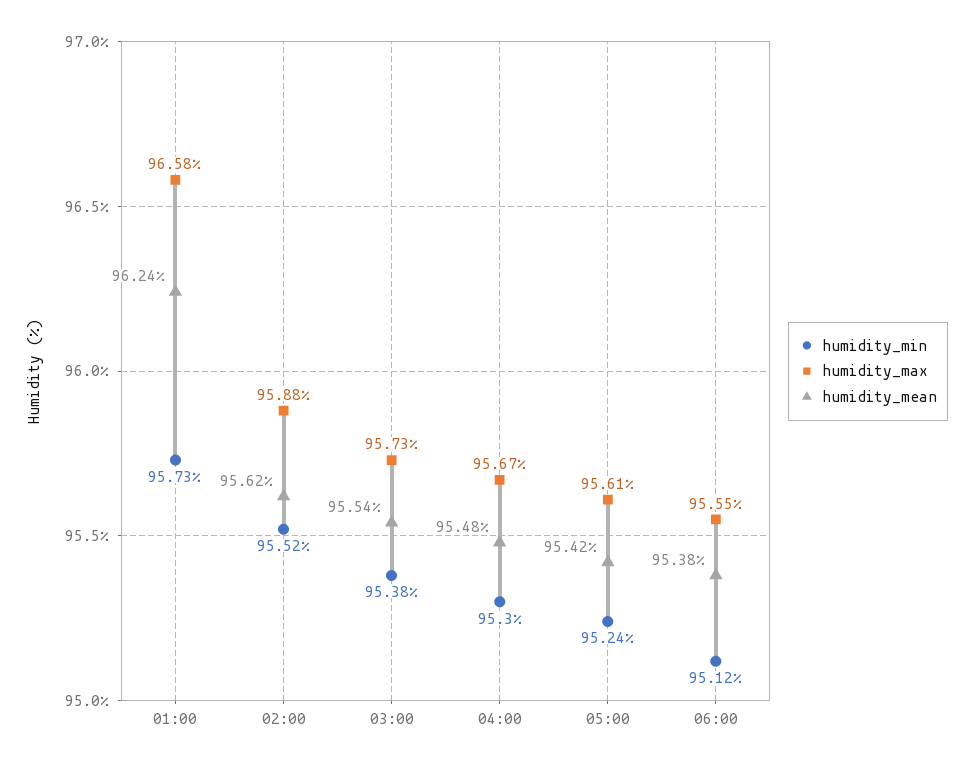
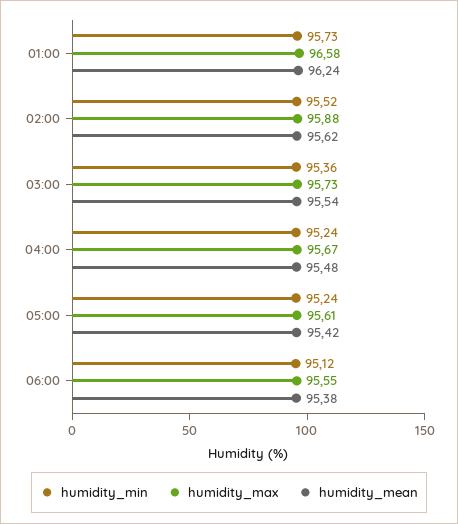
  {
    "humidity_min": {
      "01:00": 95.73,
      "02:00": 95.52,
-     "03:00": 95.38,
+     "03:00": 95.36,
-     "04:00": 95.3,
+     "04:00": 95.24,
      "05:00": 95.24,
      "06:00": 95.12
    },
    "humidity_max": {
      "01:00": 96.58,
      "02:00": 95.88,
      "03:00": 95.73,
      "04:00": 95.67,
      "05:00": 95.61,
      "06:00": 95.55
    },
    "humidity_mean": {
      "01:00": 96.24,
      "02:00": 95.62,
      "03:00": 95.54,
      "04:00": 95.48,
      "05:00": 95.42,
      "06:00": 95.38
    }
  }

